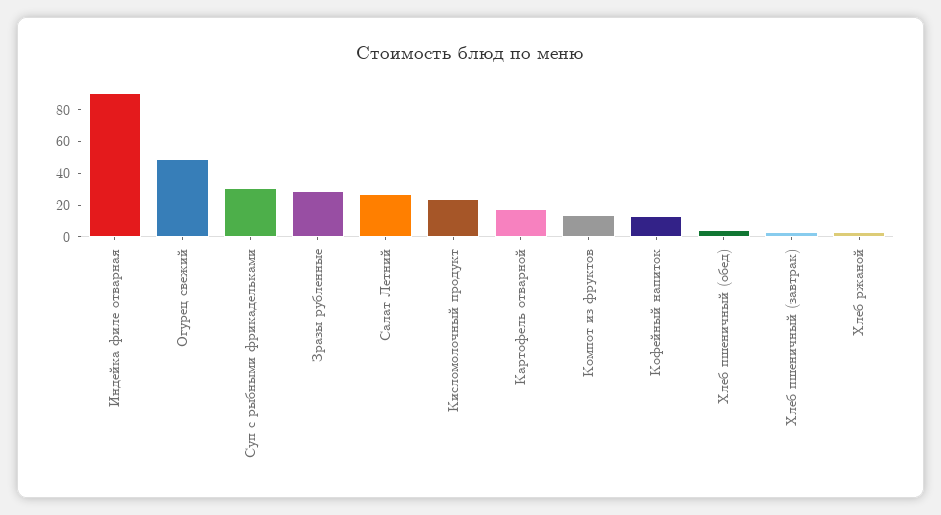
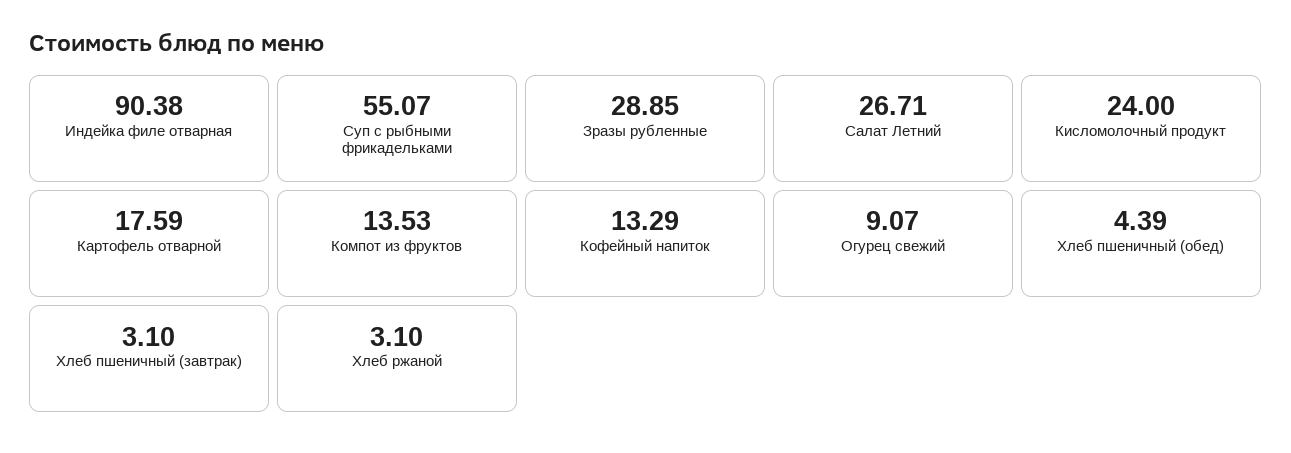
  {
    "Индейка филе отварная": 90.38,
-   "Огурец свежий": 50,
+   "Огурец свежий": 9.07,
-   "Суп с рыбными фрикадельками": 30,
+   "Суп с рыбными фрикадельками": 55.07,
    "Зразы рубленные": 28.85,
    "Салат Летний": 26.71,
    "Кисломолочный продукт": 24,
    "Картофель отварной": 17.59,
    "Компот из фруктов": 13.53,
    "Кофейный напиток": 13.29,
    "Хлеб пшеничный (обед)": 4.39,
    "Хлеб пшеничный (завтрак)": 3.1,
    "Хлеб ржаной": 3.1
  }

